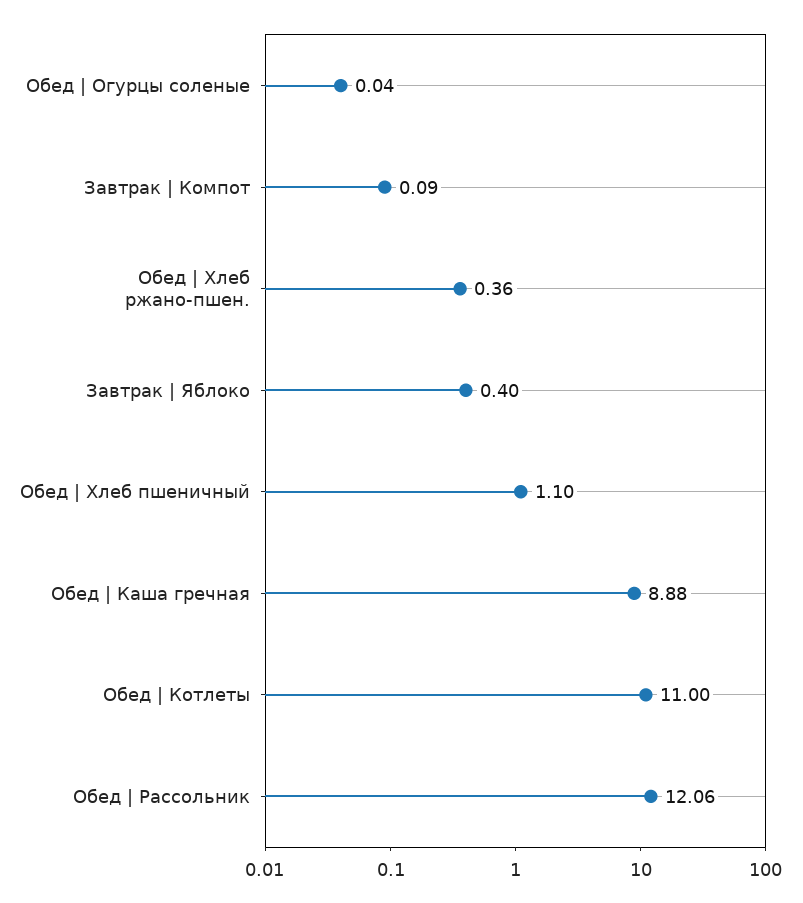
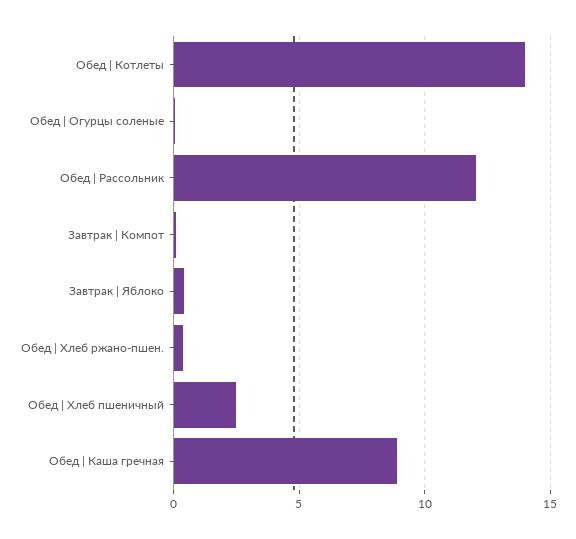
  {
    "Обед | Огурцы соленые": 0.04,
    "Завтрак | Компот": 0.09,
    "Обед | Хлеб ржано-пшен.": 0.36,
    "Завтрак | Яблоко": 0.4,
-   "Обед | Хлеб пшеничный": 1.1,
+   "Обед | Хлеб пшеничный": 2.5,
    "Обед | Каша гречная": 8.88,
-   "Обед | Котлеты": 11,
+   "Обед | Котлеты": 14,
    "Обед | Рассольник": 12.06
  }

